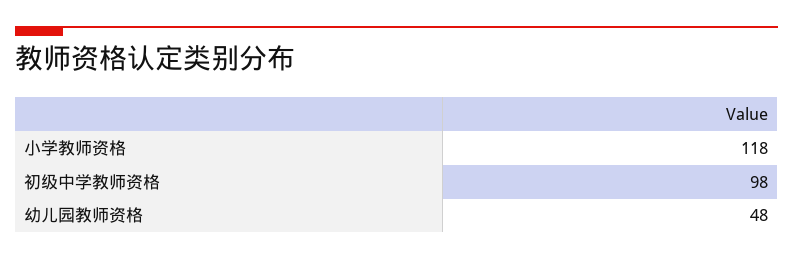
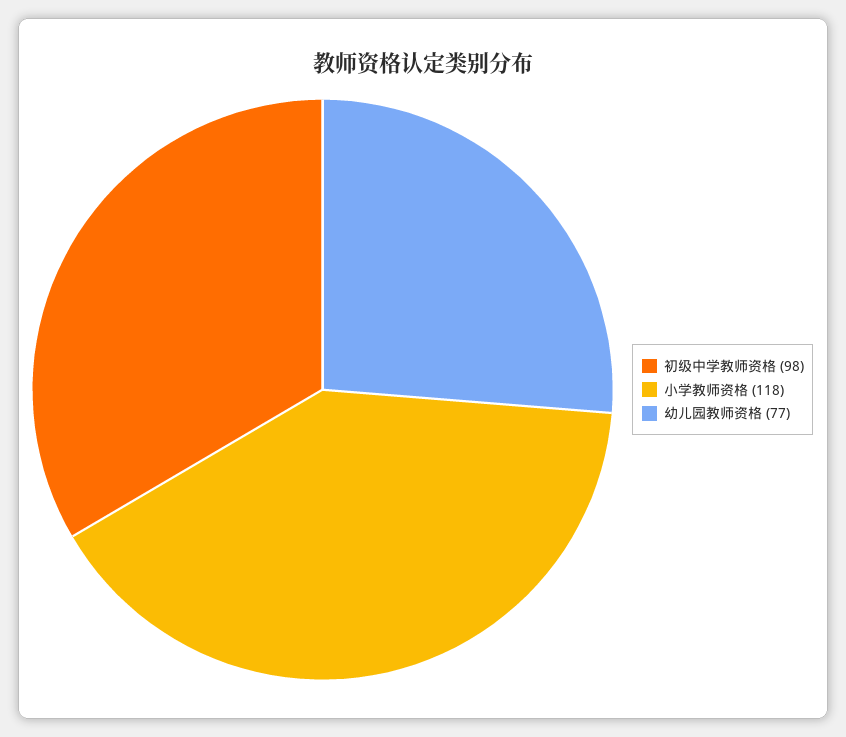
  {
    "小学教师资格": 118,
    "初级中学教师资格": 98,
-   "幼儿园教师资格": 48
+   "幼儿园教师资格": 77
  }

